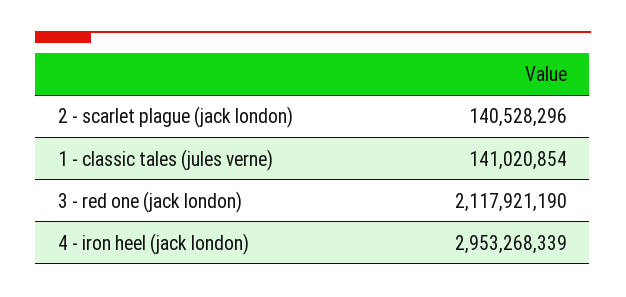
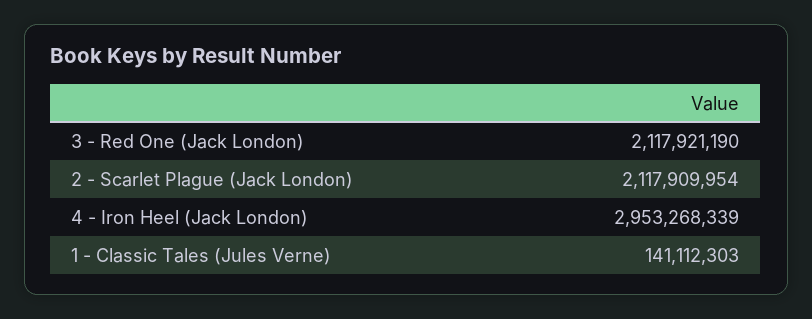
  {
-   "2 - scarlet plague (jack london)": 140528296,
+   "2 - scarlet plague (jack london)": 2117909954,
-   "1 - classic tales (jules verne)": 141020854,
+   "1 - classic tales (jules verne)": 141112303,
    "3 - red one (jack london)": 2117921190,
    "4 - iron heel (jack london)": 2953268339
  }

